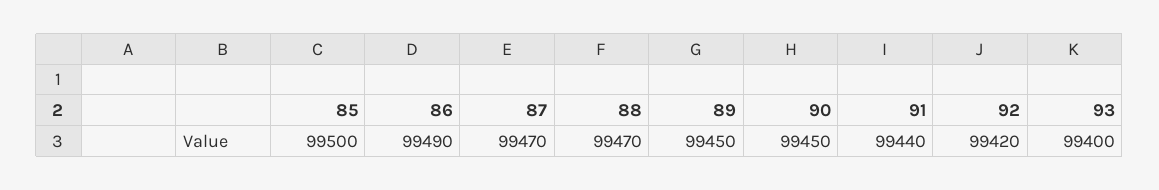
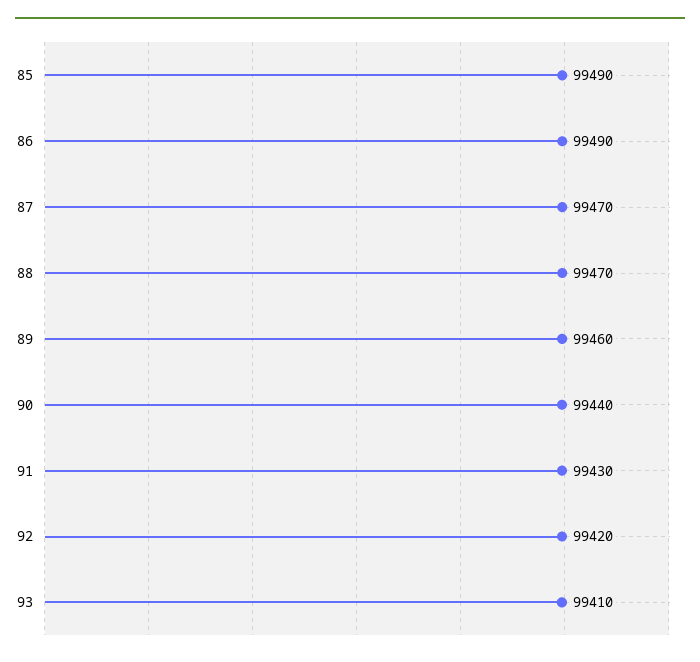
  {
-   "85": 99500,
+   "85": 99490,
    "86": 99490,
    "87": 99470,
    "88": 99470,
-   "89": 99450,
+   "89": 99460,
-   "90": 99450,
+   "90": 99440,
-   "91": 99440,
+   "91": 99430,
    "92": 99420,
-   "93": 99400
+   "93": 99410
  }

